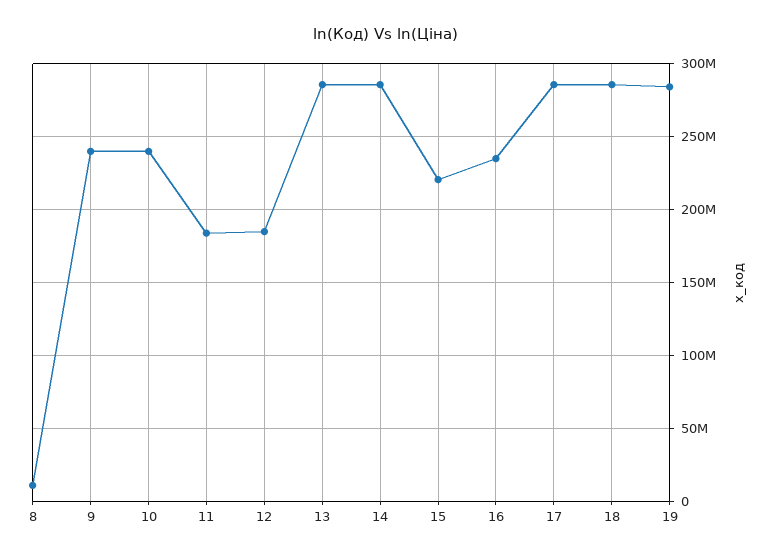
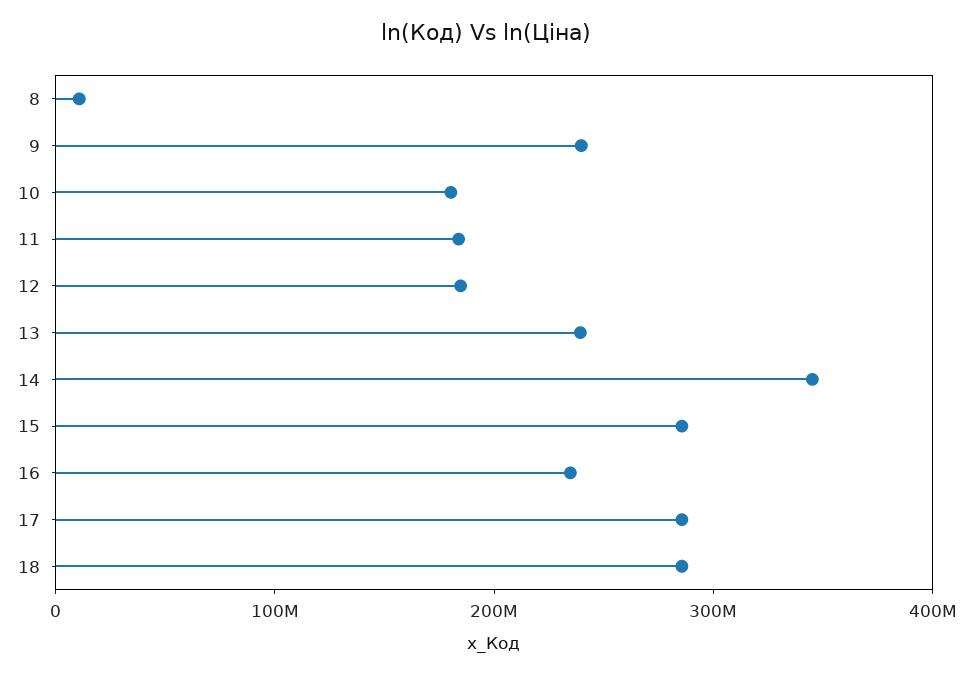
  {
    "8": 10000000,
    "9": 240000000,
-   "10": 240000000,
+   "10": 180000000,
    "11": 185000000,
    "12": 185000000,
-   "13": 285000000,
+   "13": 240000000,
-   "14": 285000000,
+   "14": 340000000,
-   "15": 220000000,
+   "15": 280000000,
    "16": 235000000,
    "17": 285000000,
-   "18": 285000000,
+   "18": 285000000
-   "19": 285000000
  }

